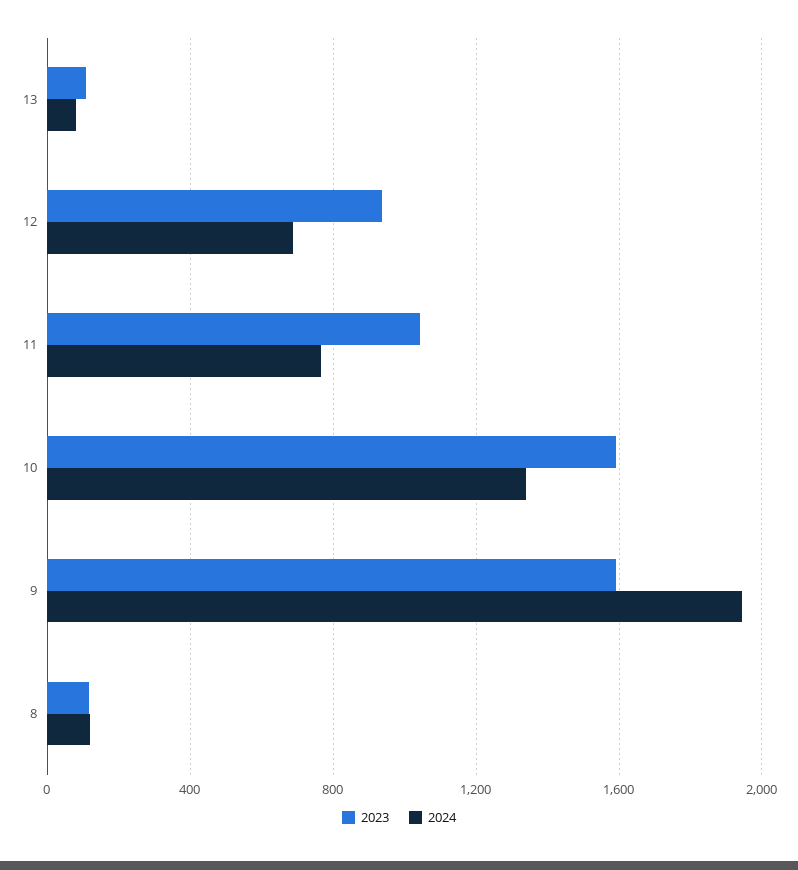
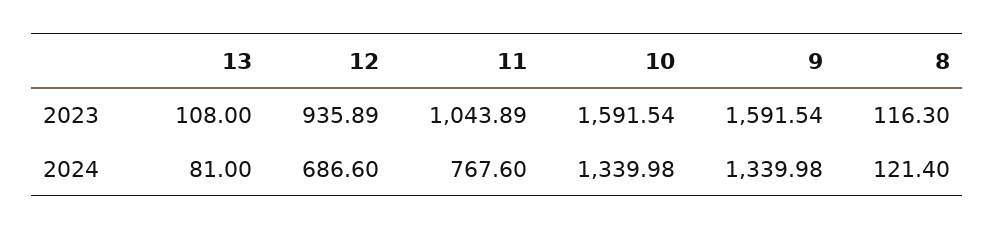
  {
    "2023": {
      "13": 108,
      "12": 935.89,
      "11": 1043.89,
      "10": 1591.54,
      "9": 1591.54,
      "8": 116.3
    },
    "2024": {
      "13": 81,
      "12": 686.6,
      "11": 767.6,
      "10": 1339.98,
-     "9": 1950,
+     "9": 1339.98,
      "8": 121.4
    }
  }

